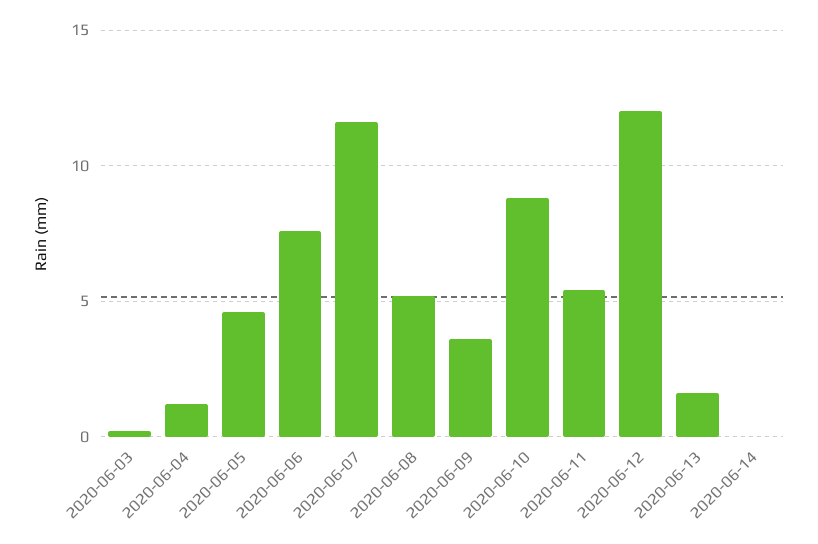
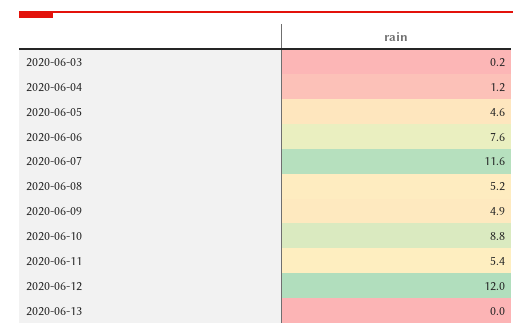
  {
    "2020-06-03": 0.2,
    "2020-06-04": 1.2,
    "2020-06-05": 4.6,
    "2020-06-06": 7.6,
    "2020-06-07": 11.6,
    "2020-06-08": 5.2,
-   "2020-06-09": 3.5,
+   "2020-06-09": 4.9,
    "2020-06-10": 8.8,
    "2020-06-11": 5.4,
    "2020-06-12": 12,
-   "2020-06-13": 1.5,
+   "2020-06-13": 0
-   "2020-06-14": 0
  }

